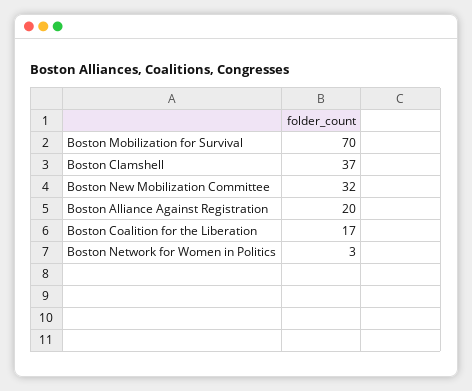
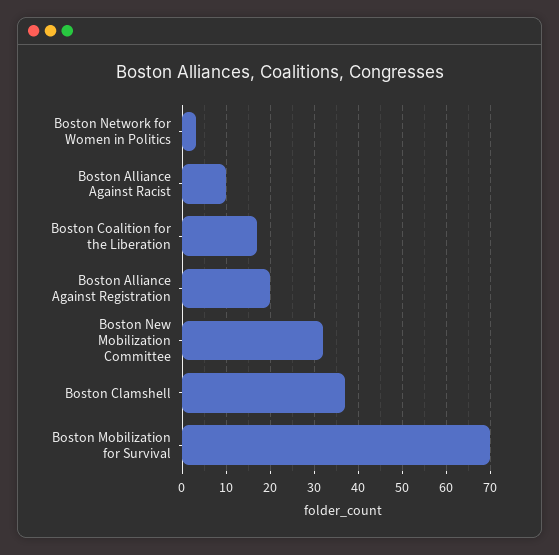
  {
    "Boston Mobilization for Survival": 70,
    "Boston Clamshell": 37,
    "Boston New Mobilization Committee": 32,
    "Boston Alliance Against Registration": 20,
    "Boston Coalition for the Liberation": 17,
-   "Boston Network for Women in Politics": 3
+   "Boston Network for Women in Politics": 3,
+   "Boston Alliance Against Racist": 10
  }

